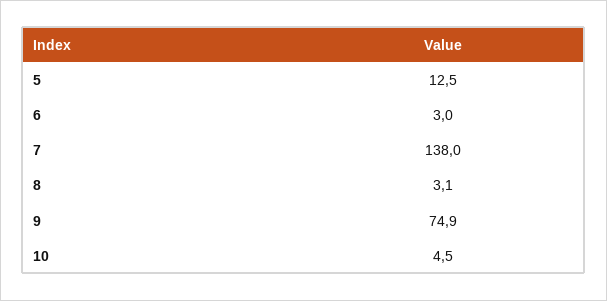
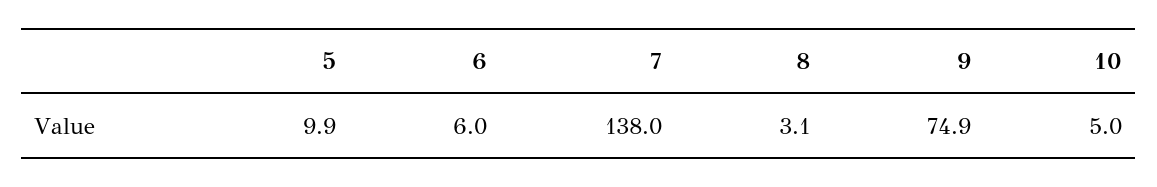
  {
-   "5": 12.5,
+   "5": 9.9,
-   "6": 3,
+   "6": 6,
    "7": 138,
    "8": 3.1,
    "9": 74.9,
-   "10": 4.5
+   "10": 5
  }

